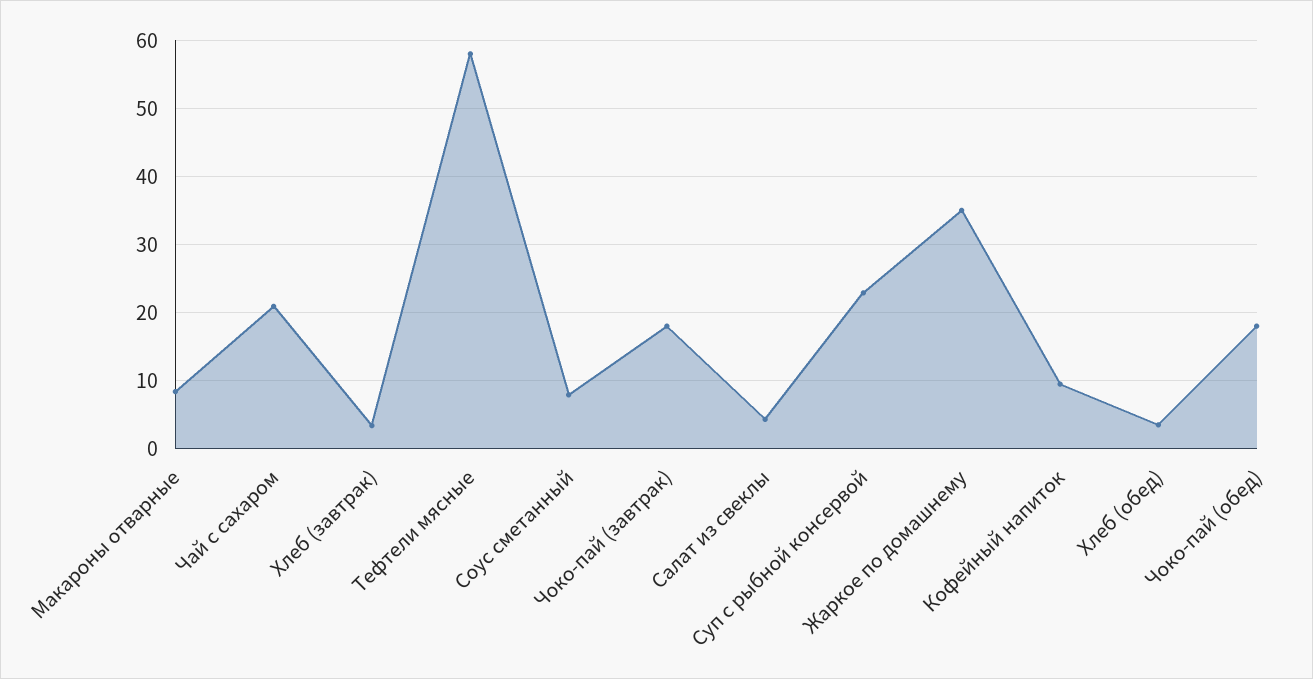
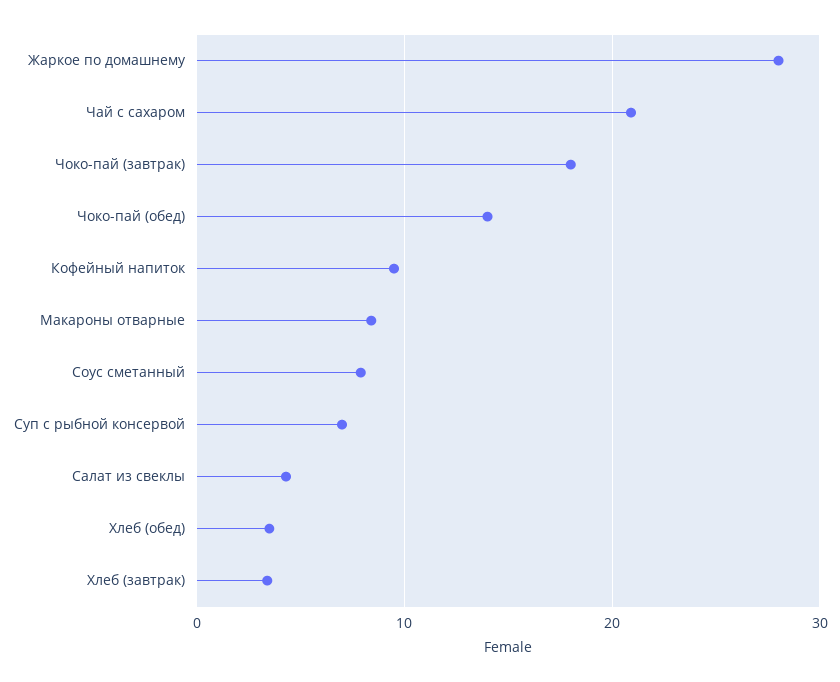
  {
    "Макароны отварные": 8,
    "Чай с сахаром": 21,
    "Хлеб (завтрак)": 3,
-   "Тефтели мясные": 58,
    "Соус сметанный": 8,
    "Чоко-пай (завтрак)": 18,
    "Салат из свеклы": 4,
-   "Суп с рыбной консервой": 23,
+   "Суп с рыбной консервой": 7,
-   "Жаркое по домашнему": 35,
+   "Жаркое по домашнему": 28,
    "Кофейный напиток": 10,
    "Хлеб (обед)": 4,
-   "Чоко-пай (обед)": 18
+   "Чоко-пай (обед)": 14
  }

